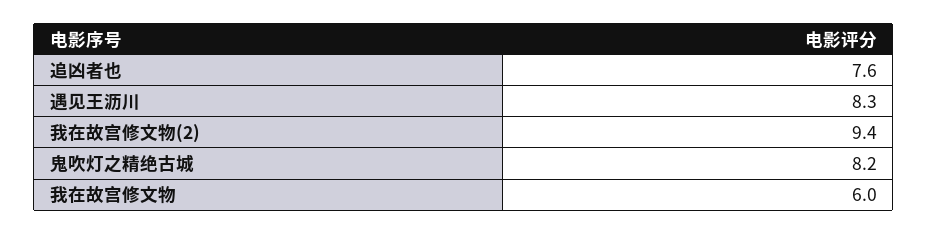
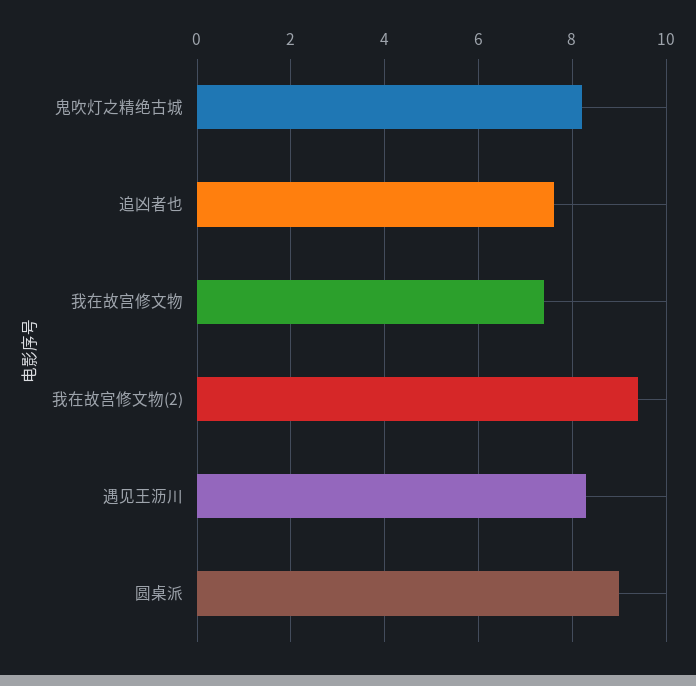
  {
    "追凶者也": 7.6,
    "遇见王沥川": 8.3,
    "我在故宫修文物(2)": 9.4,
    "鬼吹灯之精绝古城": 8.2,
-   "我在故宫修文物": 6
+   "我在故宫修文物": 7.5,
+   "圆桌派": 9
  }

